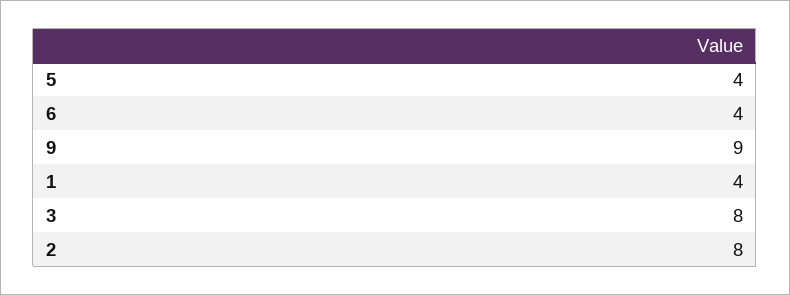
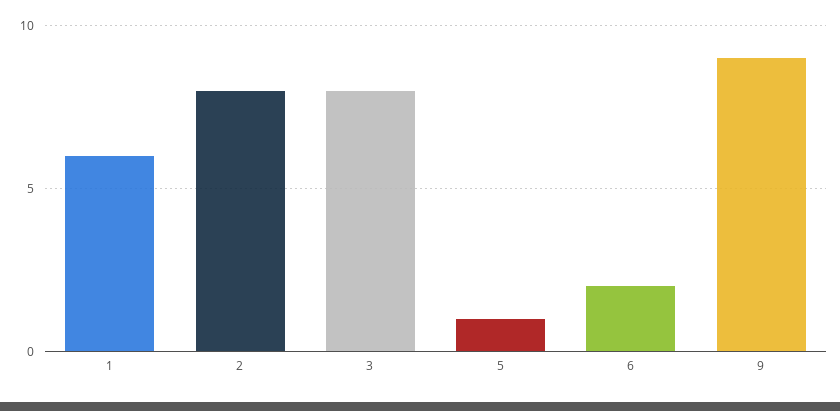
  {
-   "5": 4,
+   "5": 1,
-   "6": 4,
+   "6": 2,
    "9": 9,
-   "1": 4,
+   "1": 6,
    "3": 8,
    "2": 8
  }

